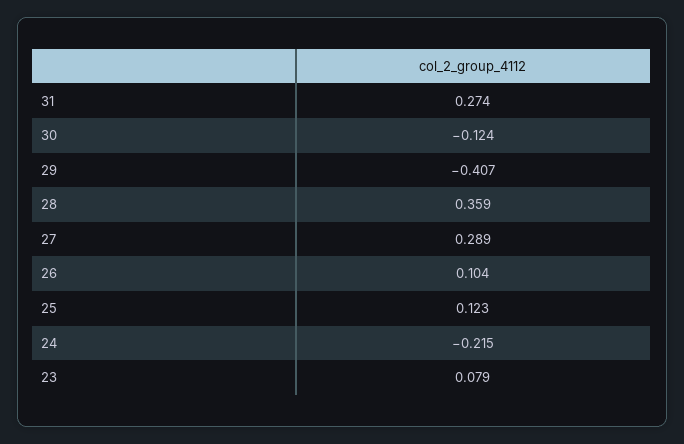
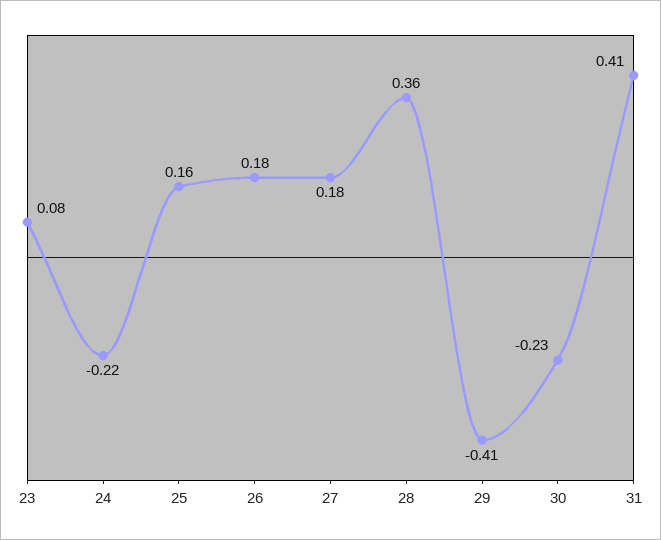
  {
-   "31": 0.274,
+   "31": 0.41,
-   "30": -0.124,
+   "30": -0.23,
    "29": -0.407,
    "28": 0.359,
-   "27": 0.289,
+   "27": 0.18,
-   "26": 0.104,
+   "26": 0.18,
-   "25": 0.123,
+   "25": 0.16,
    "24": -0.215,
    "23": 0.079
  }

